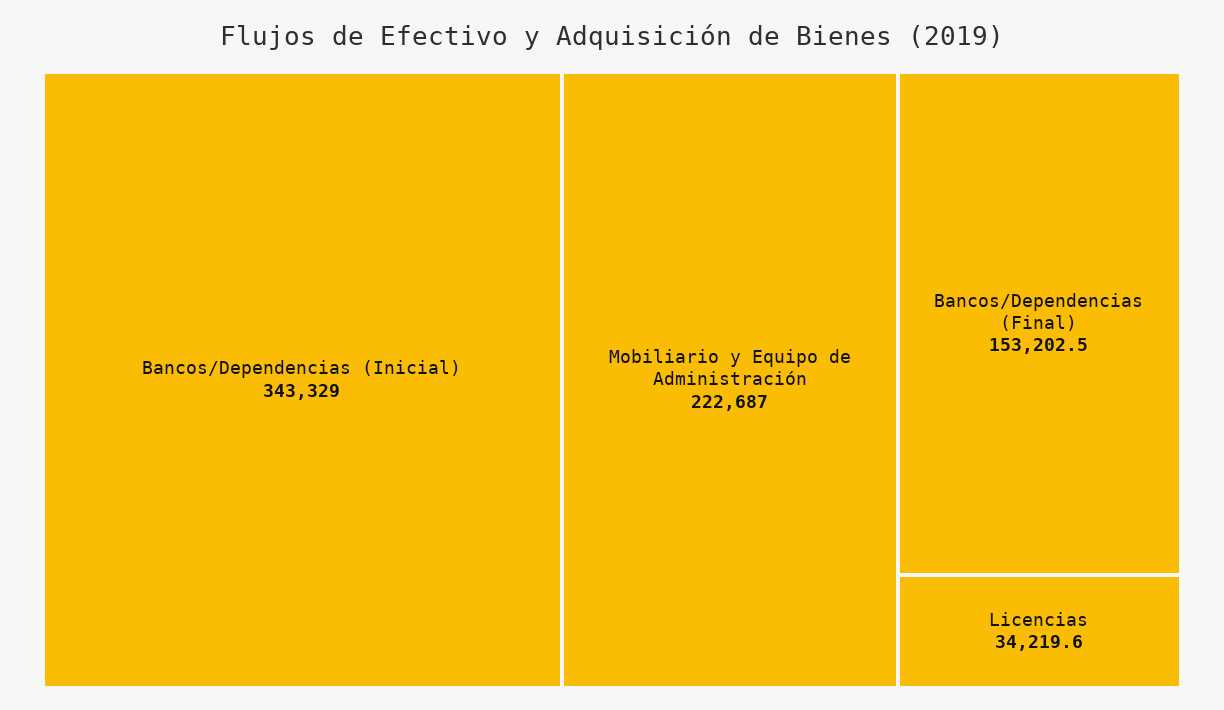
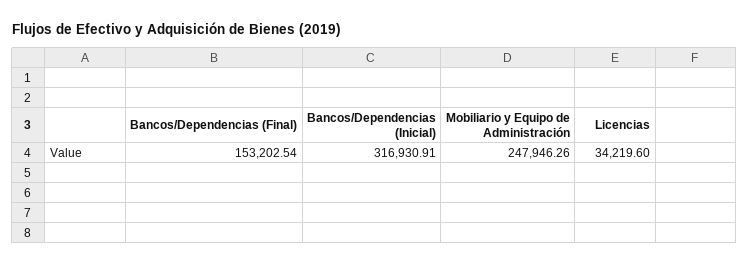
  {
-   "Bancos/Dependencias (Inicial)": 343329,
+   "Bancos/Dependencias (Inicial)": 316930.91,
-   "Mobiliario y Equipo de Administración": 222687,
+   "Mobiliario y Equipo de Administración": 247946.26,
    "Bancos/Dependencias (Final)": 153202.54,
    "Licencias": 34219.6
  }

